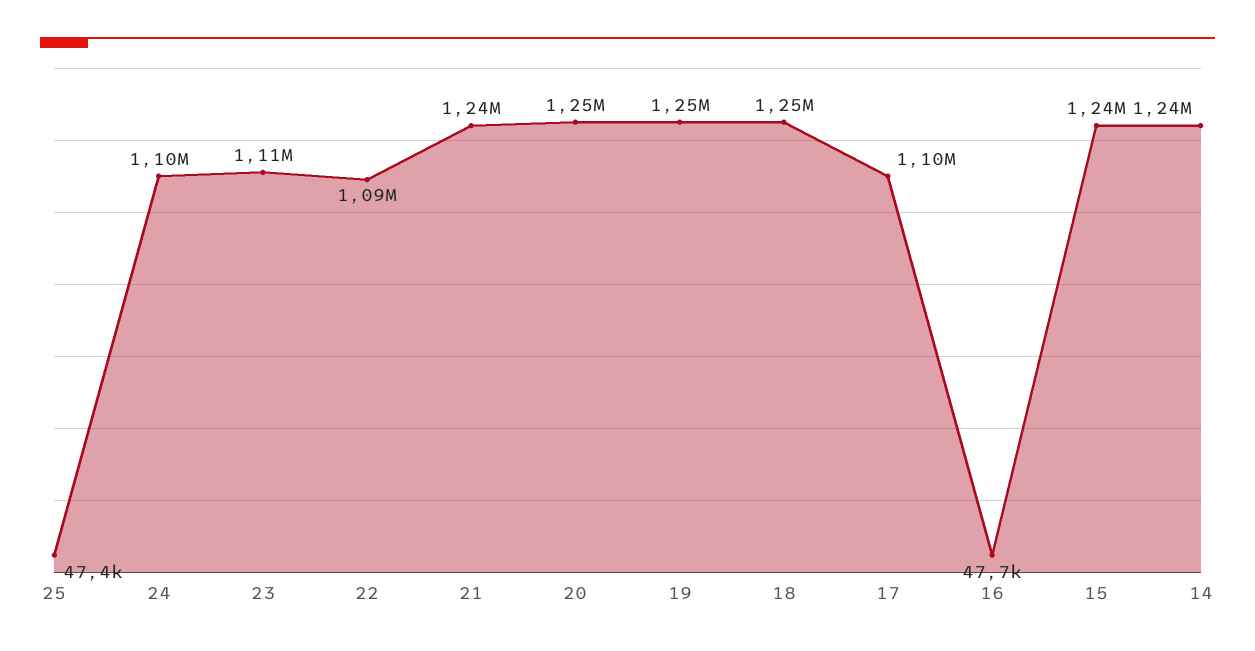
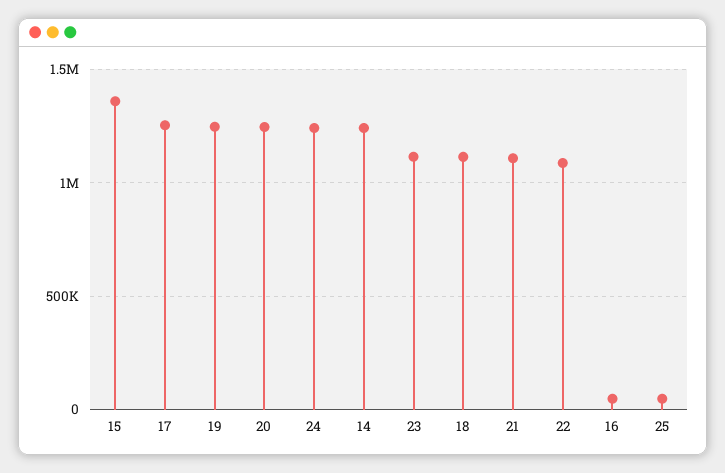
  {
    "25": 47400,
-   "24": 1100000,
+   "24": 1250000,
    "23": 1110000,
    "22": 1090000,
-   "21": 1240000,
+   "21": 1100000,
    "20": 1250000,
    "19": 1250000,
-   "18": 1250000,
+   "18": 1100000,
-   "17": 1100000,
+   "17": 1250000,
    "16": 47700,
-   "15": 1240000,
+   "15": 1350000,
    "14": 1240000
  }

